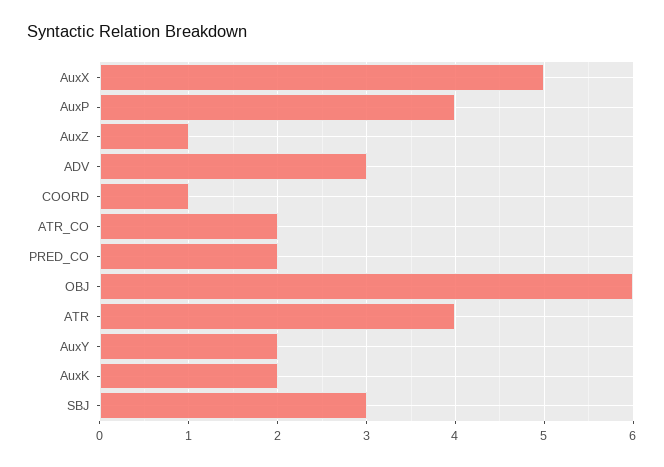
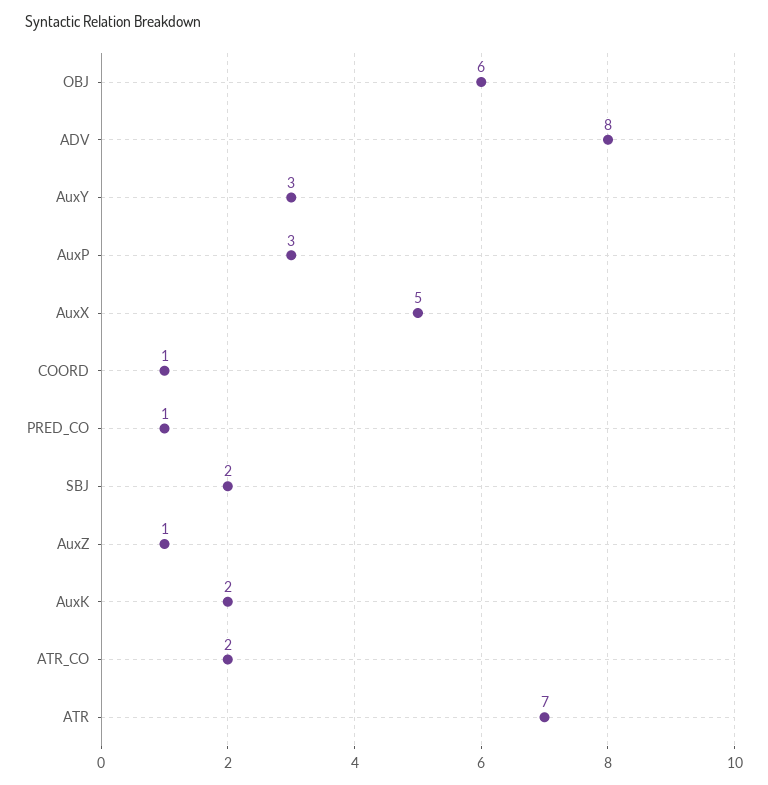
  {
    "AuxX": 5,
-   "AuxP": 4,
+   "AuxP": 3,
    "AuxZ": 1,
-   "ADV": 3,
+   "ADV": 8,
    "COORD": 1,
    "ATR_CO": 2,
-   "PRED_CO": 2,
+   "PRED_CO": 1,
    "OBJ": 6,
-   "ATR": 4,
+   "ATR": 7,
-   "AuxY": 2,
+   "AuxY": 3,
    "AuxK": 2,
-   "SBJ": 3
+   "SBJ": 2
  }

